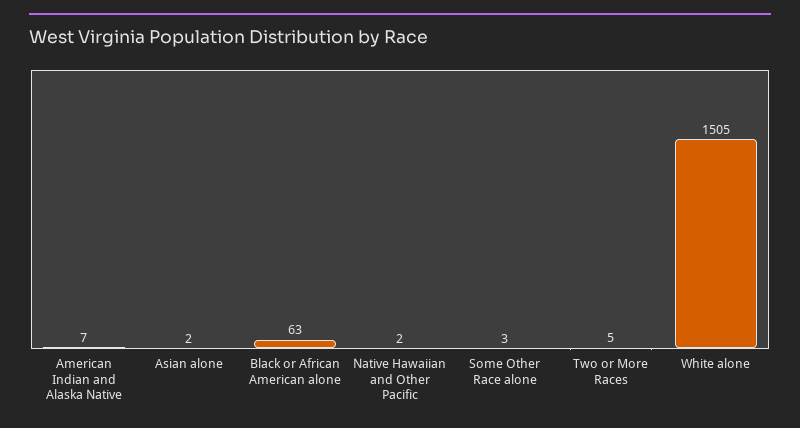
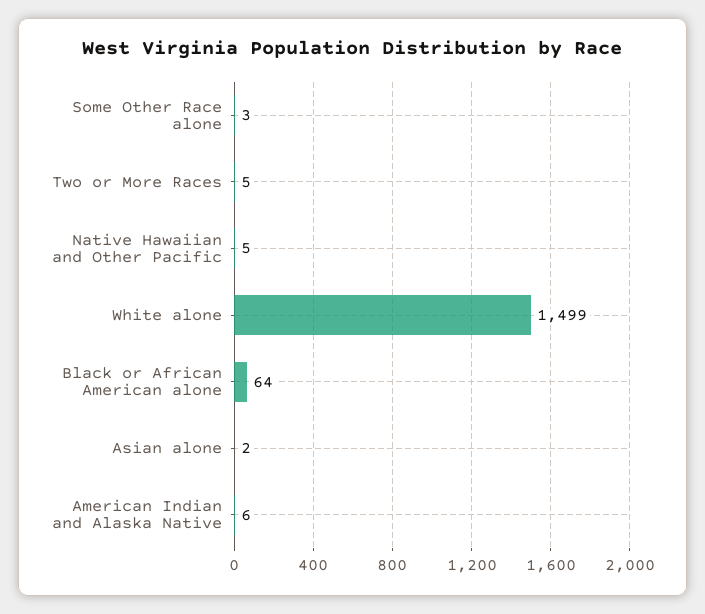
  {
-   "American Indian and Alaska Native": 7,
+   "American Indian and Alaska Native": 6,
    "Asian alone": 2,
-   "Black or African American alone": 63,
+   "Black or African American alone": 64,
-   "Native Hawaiian and Other Pacific": 2,
+   "Native Hawaiian and Other Pacific": 5,
    "Some Other Race alone": 3,
    "Two or More Races": 5,
-   "White alone": 1505
+   "White alone": 1499
  }

